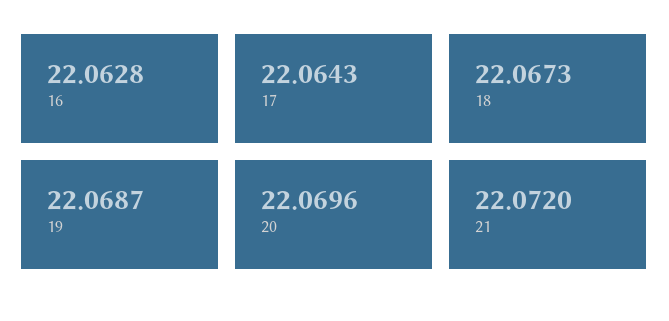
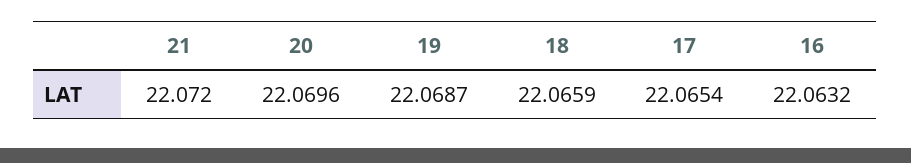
  {
-   "16": 22.0628,
+   "16": 22.0632,
-   "17": 22.0643,
+   "17": 22.0654,
-   "18": 22.0673,
+   "18": 22.0659,
    "19": 22.0687,
    "20": 22.0696,
    "21": 22.072
  }

